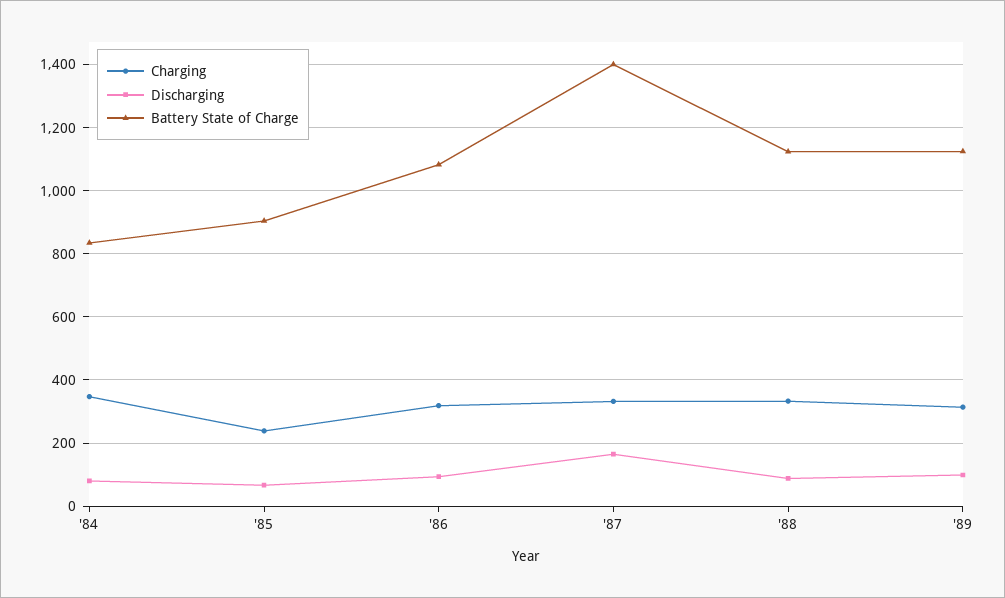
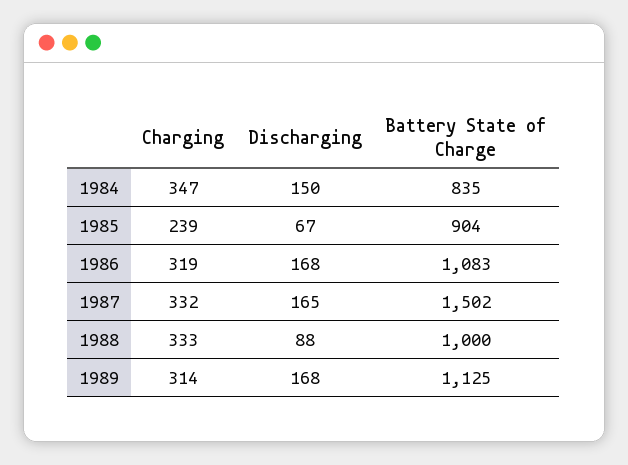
  {
    "Charging": {
      "'84": 347,
      "'85": 239,
      "'86": 319,
      "'87": 332,
      "'88": 333,
      "'89": 314
    },
    "Discharging": {
-     "'84": 80,
+     "'84": 150,
      "'85": 67,
-     "'86": 100,
+     "'86": 168,
      "'87": 165,
      "'88": 88,
-     "'89": 100
+     "'89": 168
    },
    "Battery State of Charge": {
      "'84": 835,
      "'85": 904,
      "'86": 1083,
-     "'87": 1400,
+     "'87": 1502,
-     "'88": 1120,
+     "'88": 1000,
      "'89": 1125
    }
  }

